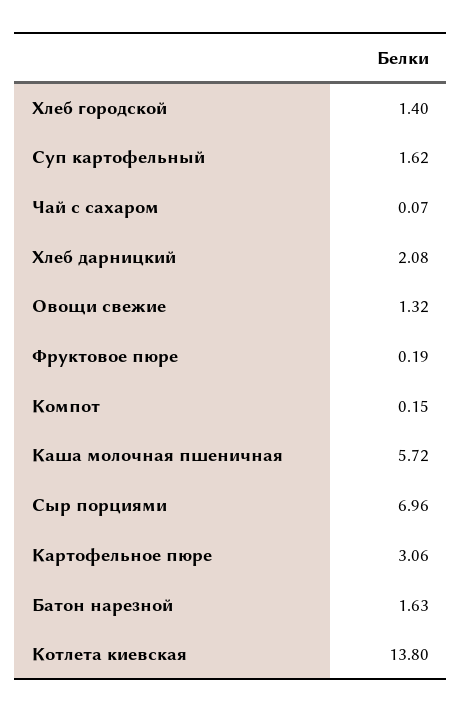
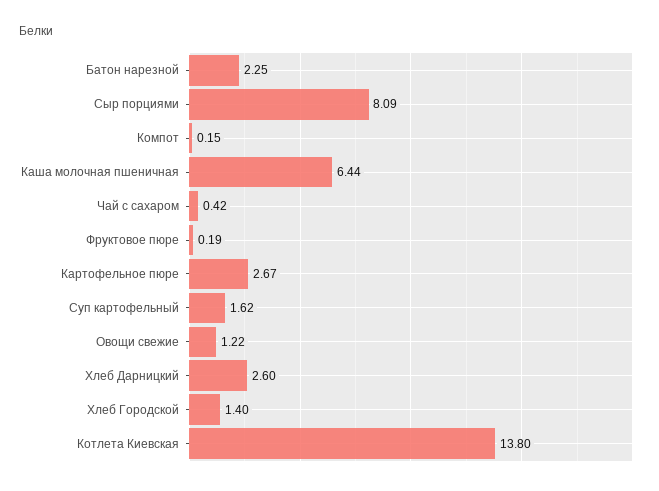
  {
    "Хлеб городской": 1.4,
    "Суп картофельный": 1.62,
-   "Чай с сахаром": 0.07,
+   "Чай с сахаром": 0.42,
-   "Хлеб дарницкий": 2.08,
+   "Хлеб дарницкий": 2.6,
-   "Овощи свежие": 1.32,
+   "Овощи свежие": 1.22,
    "Фруктовое пюре": 0.19,
    "Компот": 0.15,
-   "Каша молочная пшеничная": 5.72,
+   "Каша молочная пшеничная": 6.44,
-   "Сыр порциями": 6.96,
+   "Сыр порциями": 8.09,
-   "Картофельное пюре": 3.06,
+   "Картофельное пюре": 2.67,
-   "Батон нарезной": 1.63,
+   "Батон нарезной": 2.25,
    "Котлета киевская": 13.8
  }

